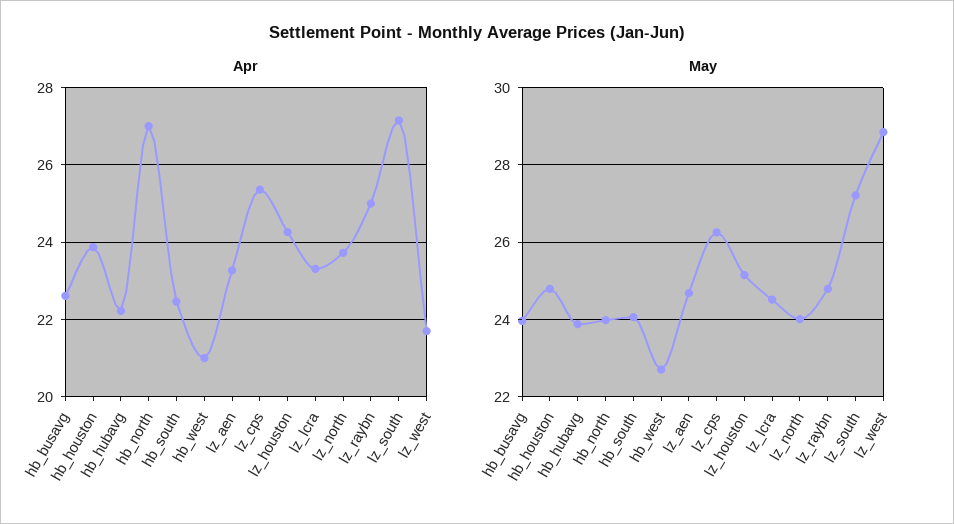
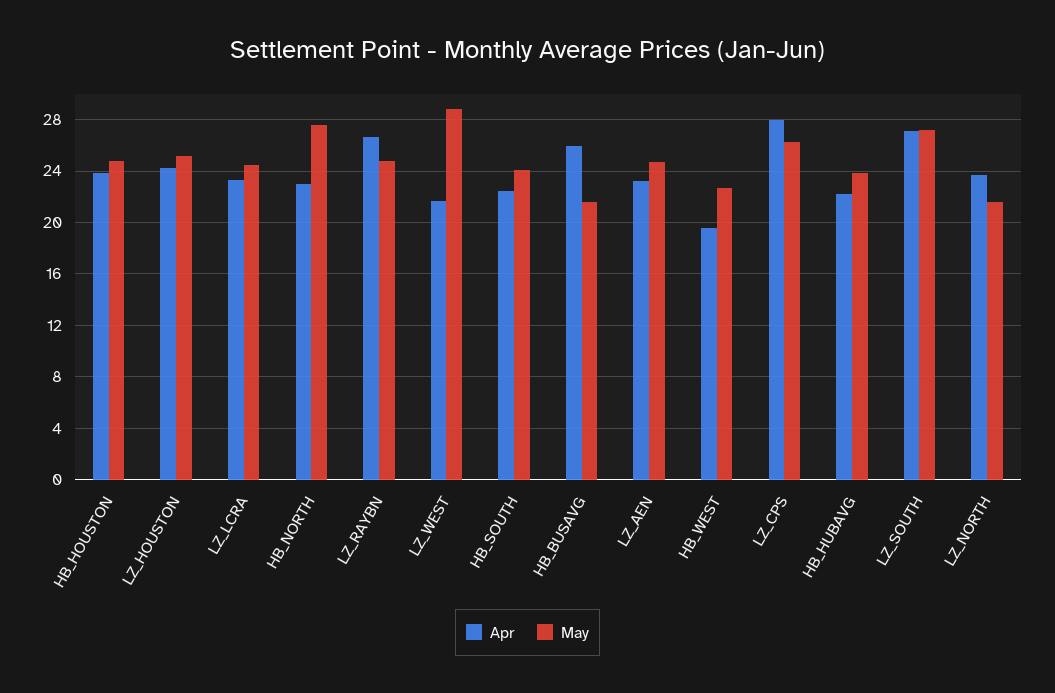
  {
    "Apr": {
-     "hb_busavg": 22.6,
+     "hb_busavg": 26,
      "hb_houston": 23.8,
      "hb_hubavg": 22.2,
-     "hb_north": 27,
+     "hb_north": 23,
      "hb_south": 22.4,
-     "hb_west": 21,
+     "hb_west": 19.5,
      "lz_aen": 23.2,
-     "lz_cps": 25.4,
+     "lz_cps": 28,
      "lz_houston": 24.2,
      "lz_lcra": 23.4,
      "lz_north": 23.8,
-     "lz_raybn": 25,
+     "lz_raybn": 26.5,
      "lz_south": 27.2,
      "lz_west": 21.8
    },
    "May": {
-     "hb_busavg": 24,
+     "hb_busavg": 21.5,
      "hb_houston": 24.8,
      "hb_hubavg": 23.8,
-     "hb_north": 24,
+     "hb_north": 27.5,
      "hb_south": 24,
      "hb_west": 22.8,
      "lz_aen": 24.6,
      "lz_cps": 26.2,
      "lz_houston": 25.2,
      "lz_lcra": 24.6,
-     "lz_north": 24,
+     "lz_north": 21.5,
      "lz_raybn": 24.8,
      "lz_south": 27.2,
      "lz_west": 28.8
    }
  }

